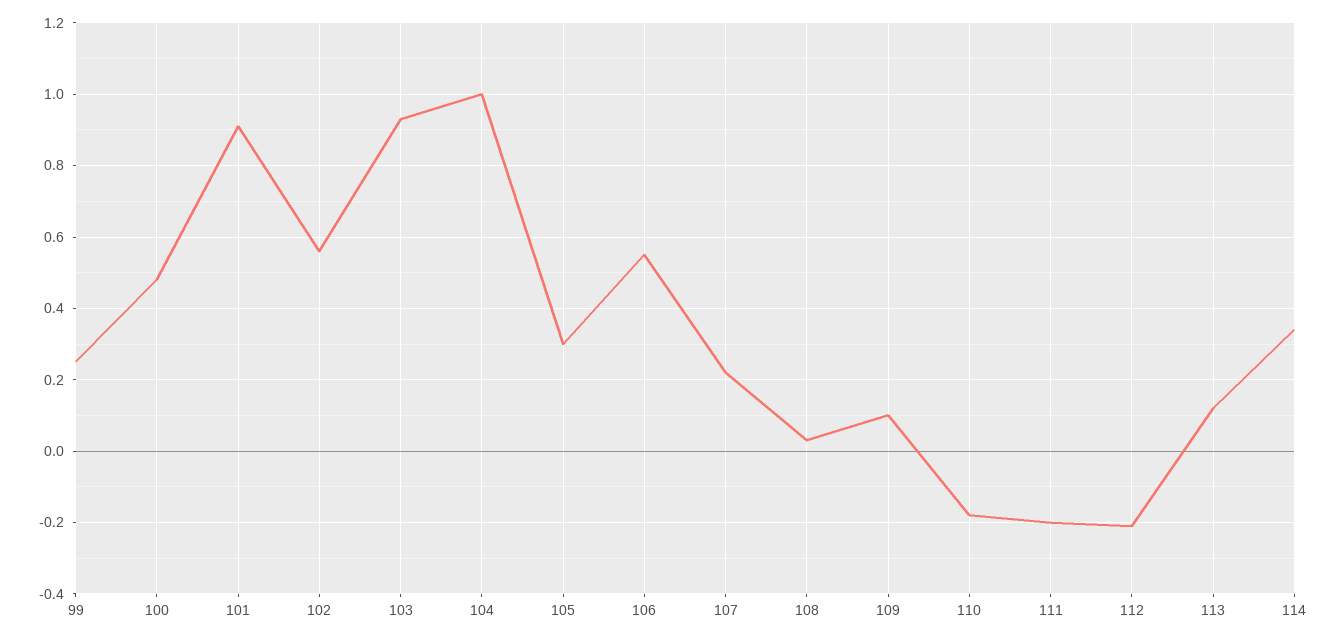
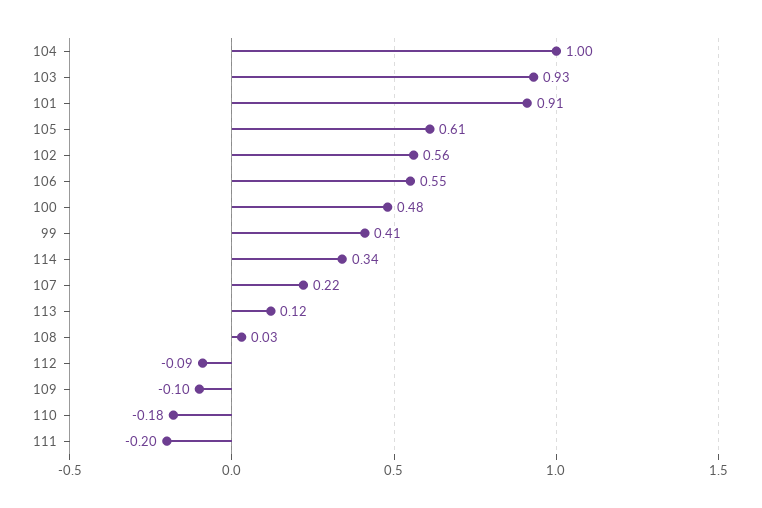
  {
-   "99": 0.25,
+   "99": 0.41,
    "100": 0.48,
    "101": 0.91,
    "102": 0.56,
    "103": 0.93,
    "104": 1,
-   "105": 0.3,
+   "105": 0.61,
    "106": 0.55,
    "107": 0.22,
    "108": 0.03,
-   "109": 0.1,
+   "109": -0.1,
    "110": -0.18,
    "111": -0.2,
-   "112": -0.2,
+   "112": -0.09,
    "113": 0.12,
    "114": 0.34
  }

